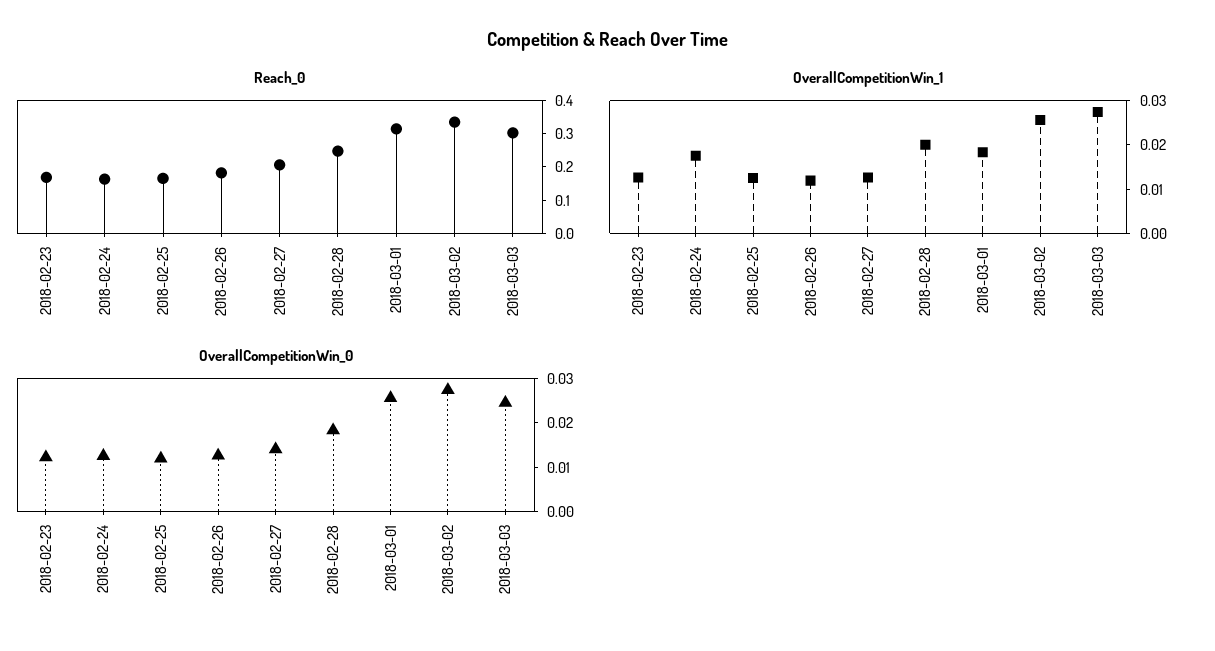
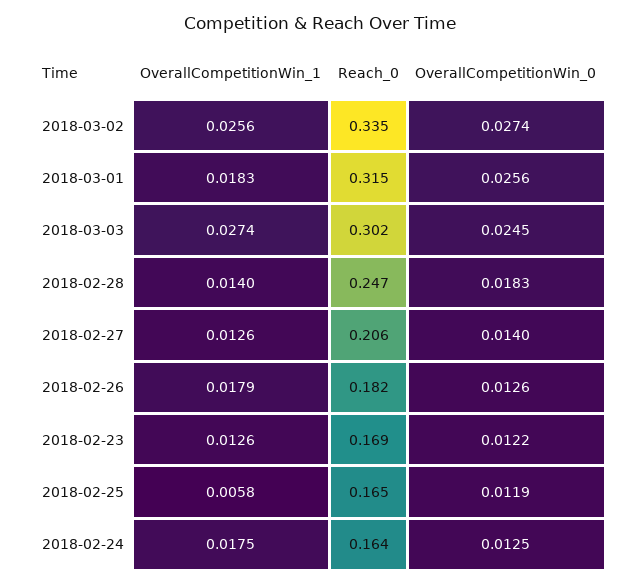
  {
    "Reach_0": {
      "2018-02-23": 0.169,
      "2018-02-24": 0.164,
      "2018-02-25": 0.165,
      "2018-02-26": 0.182,
      "2018-02-27": 0.206,
      "2018-02-28": 0.247,
      "2018-03-01": 0.315,
      "2018-03-02": 0.335,
      "2018-03-03": 0.302
    },
    "OverallCompetitionWin_1": {
      "2018-02-23": 0.0126,
      "2018-02-24": 0.0175,
-     "2018-02-25": 0.012,
+     "2018-02-25": 0.0058,
-     "2018-02-26": 0.012,
+     "2018-02-26": 0.0179,
      "2018-02-27": 0.0126,
-     "2018-02-28": 0.02,
+     "2018-02-28": 0.014,
      "2018-03-01": 0.0183,
      "2018-03-02": 0.0256,
      "2018-03-03": 0.0274
    },
    "OverallCompetitionWin_0": {
      "2018-02-23": 0.0122,
      "2018-02-24": 0.0125,
      "2018-02-25": 0.0119,
      "2018-02-26": 0.0126,
      "2018-02-27": 0.014,
      "2018-02-28": 0.0183,
      "2018-03-01": 0.0256,
      "2018-03-02": 0.0274,
      "2018-03-03": 0.0245
    }
  }

